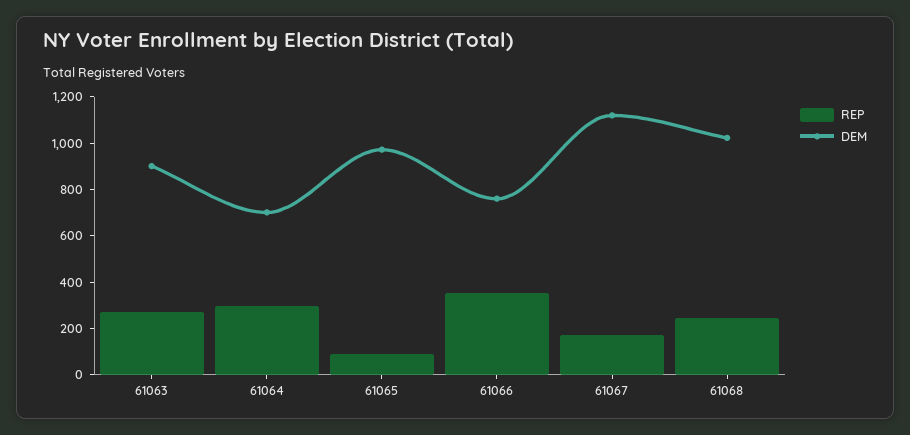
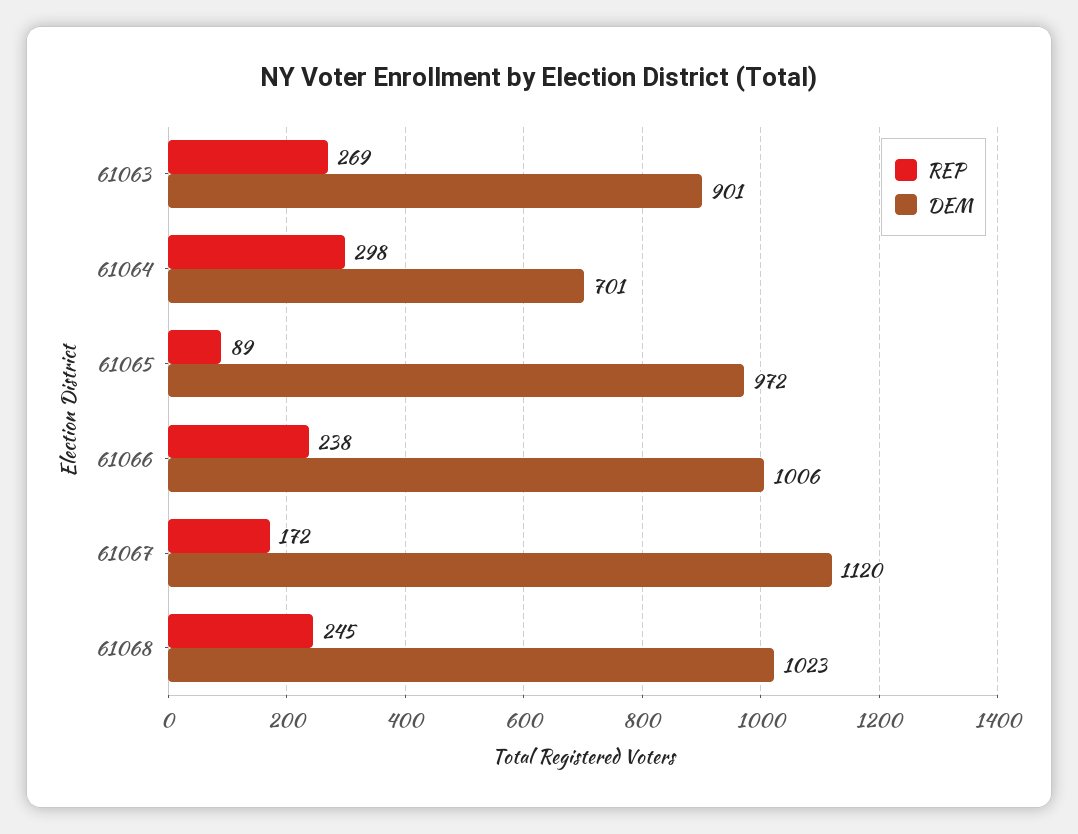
  {
    "REP": {
      "61063": 269,
      "61064": 298,
      "61065": 89,
-     "61066": 350,
+     "61066": 238,
      "61067": 172,
      "61068": 245
    },
    "DEM": {
      "61063": 901,
      "61064": 701,
      "61065": 972,
-     "61066": 750,
+     "61066": 1006,
      "61067": 1120,
      "61068": 1023
    }
  }

